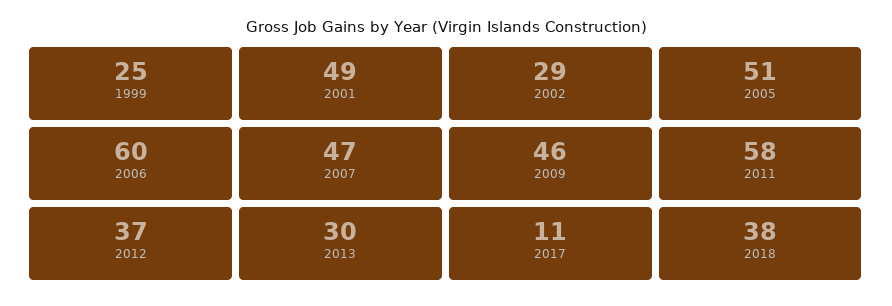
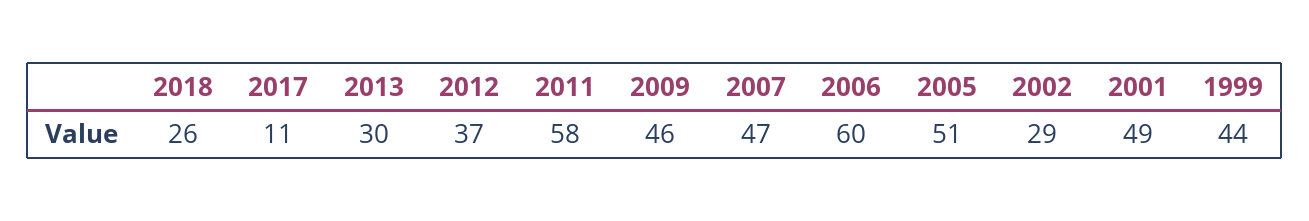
  {
-   "1999": 25,
+   "1999": 44,
    "2001": 49,
    "2002": 29,
    "2005": 51,
    "2006": 60,
    "2007": 47,
    "2009": 46,
    "2011": 58,
    "2012": 37,
    "2013": 30,
    "2017": 11,
-   "2018": 38
+   "2018": 26
  }

